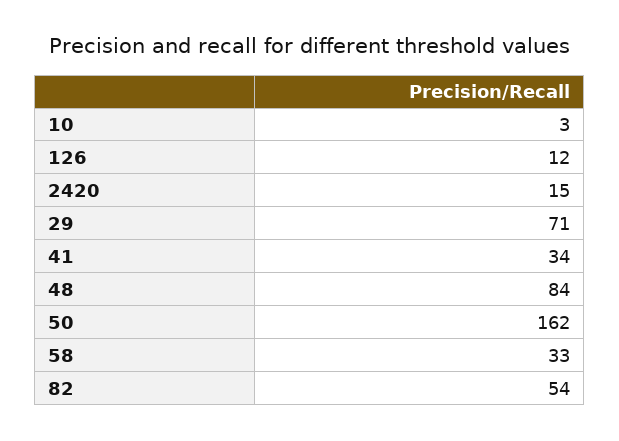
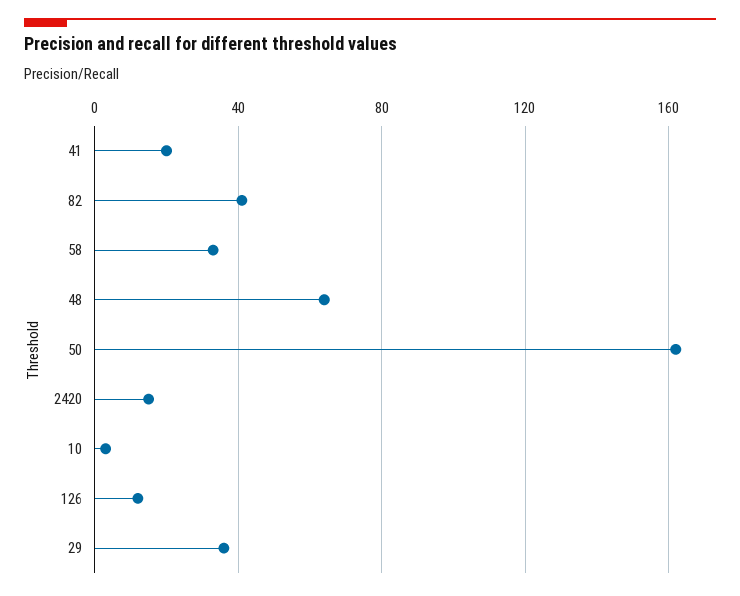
  {
    "10": 3,
    "126": 12,
    "2420": 15,
-   "29": 71,
+   "29": 35,
-   "41": 34,
+   "41": 20,
-   "48": 84,
+   "48": 65,
    "50": 162,
    "58": 33,
-   "82": 54
+   "82": 40
  }

